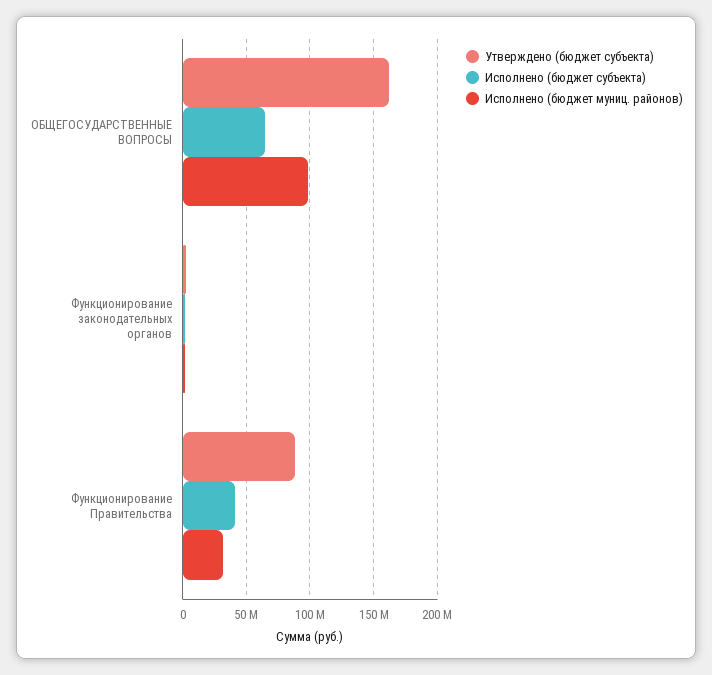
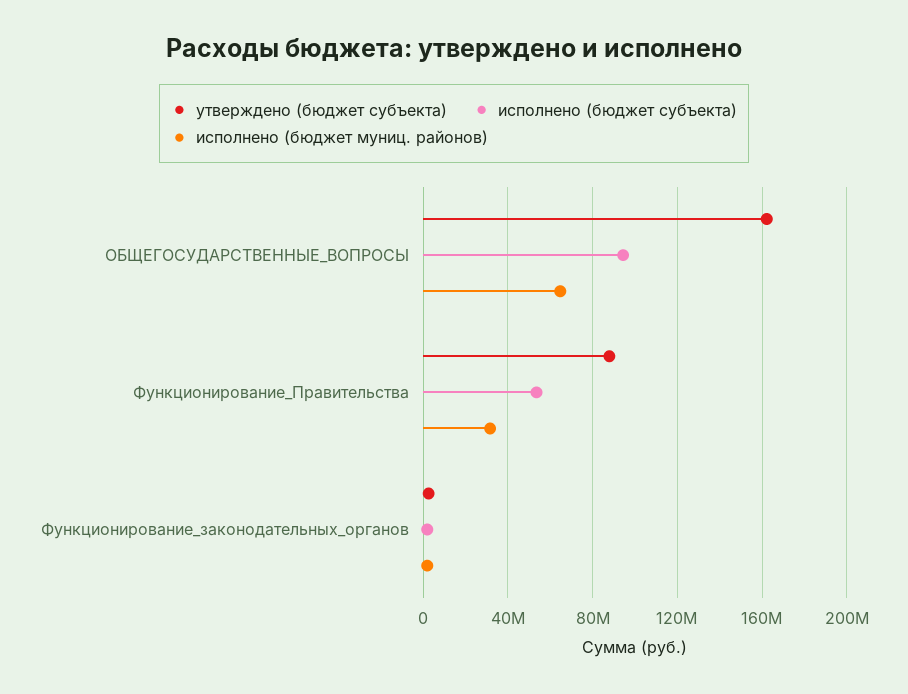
  {
    "Утверждено (бюджет субъекта)": {
      "ОБЩЕГОСУДАРСТВЕННЫЕ ВОПРОСЫ": 160000000,
      "Функционирование законодательных органов": 5000000,
      "Функционирование Правительства": 90000000
    },
    "Исполнено (бюджет субъекта)": {
-     "ОБЩЕГОСУДАРСТВЕННЫЕ ВОПРОСЫ": 65000000,
+     "ОБЩЕГОСУДАРСТВЕННЫЕ ВОПРОСЫ": 95000000,
      "Функционирование законодательных органов": 0,
-     "Функционирование Правительства": 40000000
+     "Функционирование Правительства": 55000000
    },
    "Исполнено (бюджет муниц. районов)": {
-     "ОБЩЕГОСУДАРСТВЕННЫЕ ВОПРОСЫ": 100000000,
+     "ОБЩЕГОСУДАРСТВЕННЫЕ ВОПРОСЫ": 65000000,
      "Функционирование законодательных органов": 0,
      "Функционирование Правительства": 30000000
    }
  }

